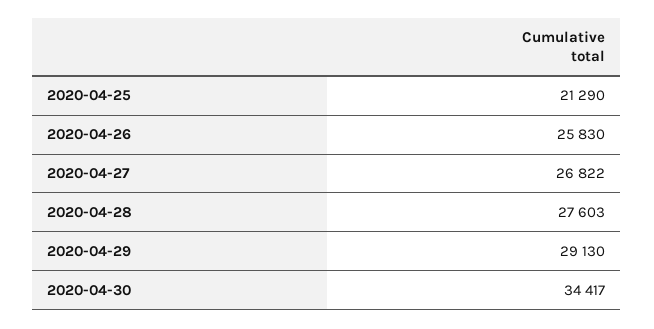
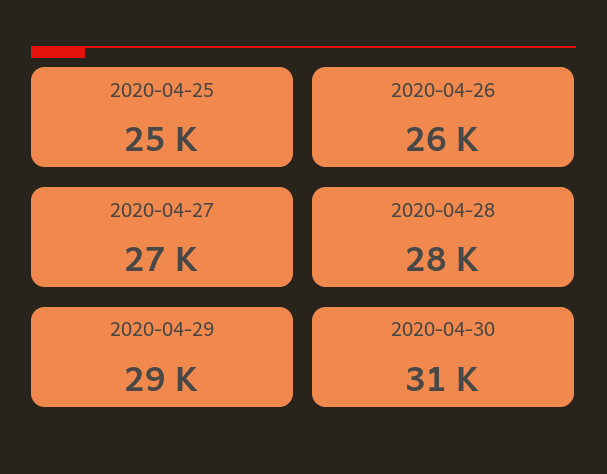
  {
-   "2020-04-25": 21290,
+   "2020-04-25": 25000,
    "2020-04-26": 25830,
    "2020-04-27": 26822,
    "2020-04-28": 27603,
    "2020-04-29": 29130,
-   "2020-04-30": 34417
+   "2020-04-30": 31000
  }

